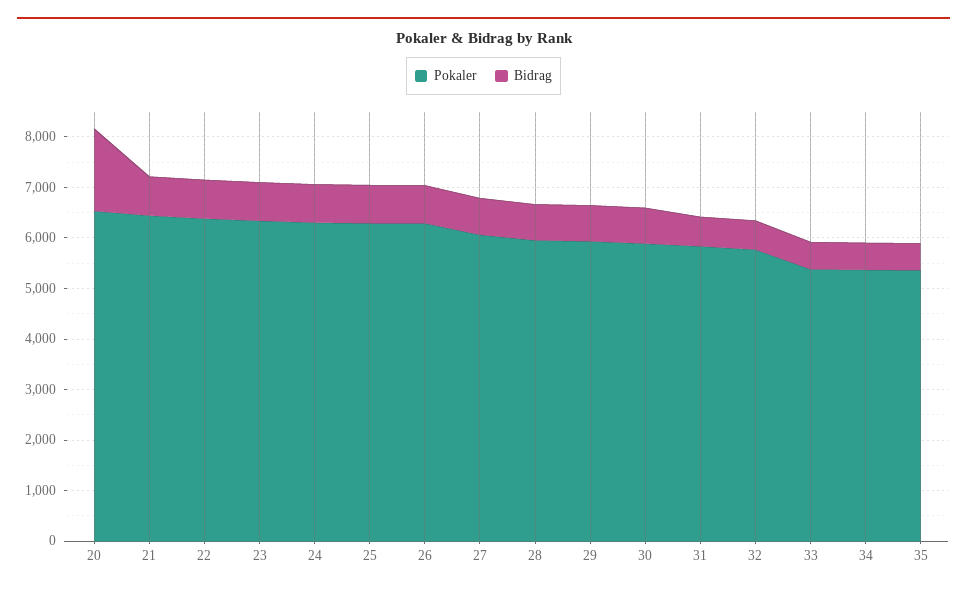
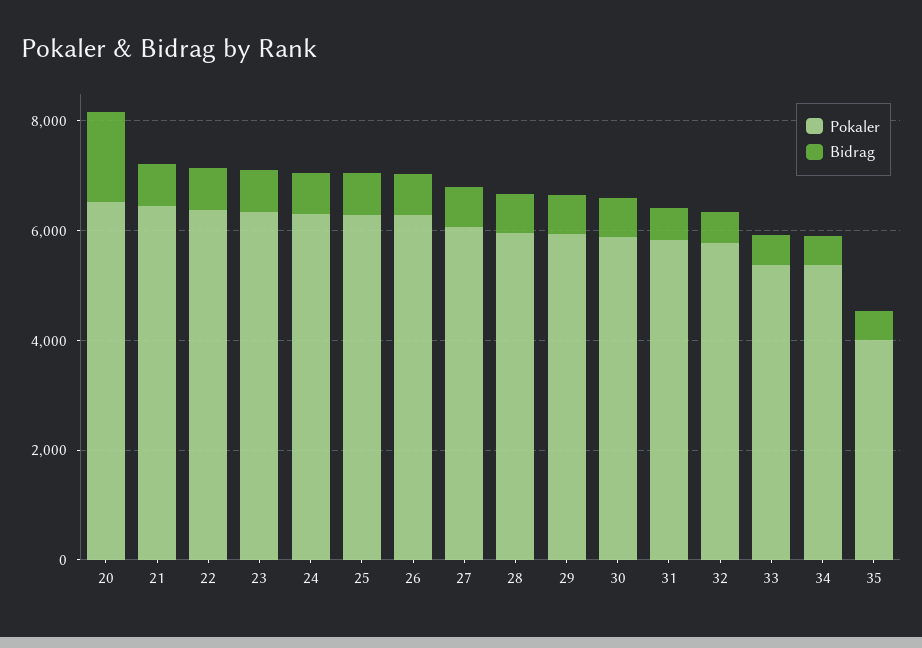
  {
    "Pokaler": {
      "20": 6600,
      "21": 6400,
      "22": 6400,
      "23": 6400,
      "24": 6400,
      "25": 6200,
      "26": 6200,
      "27": 6000,
      "28": 6000,
      "29": 6000,
      "30": 5800,
      "31": 5800,
      "32": 5800,
      "33": 5400,
      "34": 5400,
-     "35": 5400
+     "35": 4000
    },
    "Bidrag": {
      "20": 1600,
      "21": 800,
      "22": 800,
      "23": 800,
      "24": 800,
      "25": 800,
      "26": 800,
      "27": 800,
      "28": 800,
      "29": 800,
      "30": 800,
      "31": 600,
      "32": 600,
      "33": 600,
      "34": 600,
      "35": 600
    }
  }

